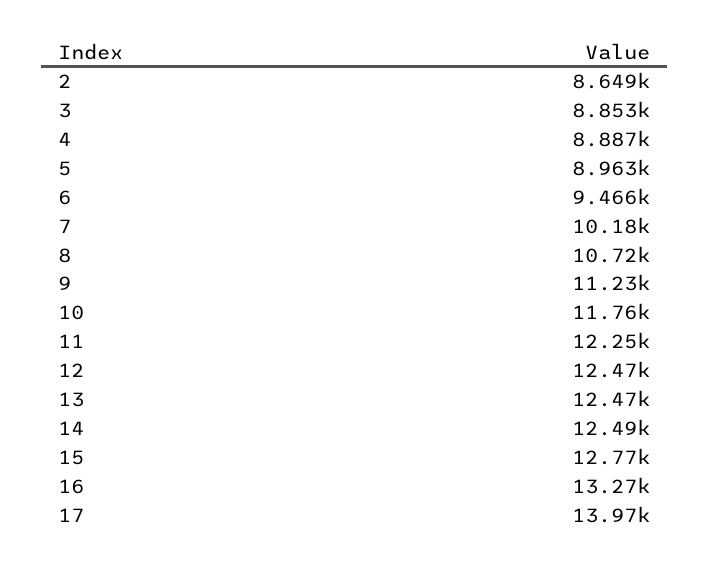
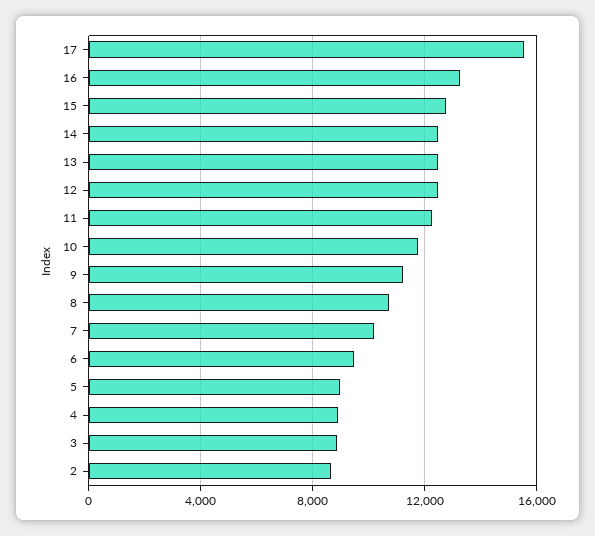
  {
    "2": 8649,
    "3": 8853,
    "4": 8887,
    "5": 8963,
    "6": 9466,
    "7": 10180,
    "8": 10720,
    "9": 11230,
    "10": 11760,
    "11": 12250,
    "12": 12470,
    "13": 12470,
    "14": 12490,
    "15": 12770,
    "16": 13270,
-   "17": 13970
+   "17": 15500
  }

